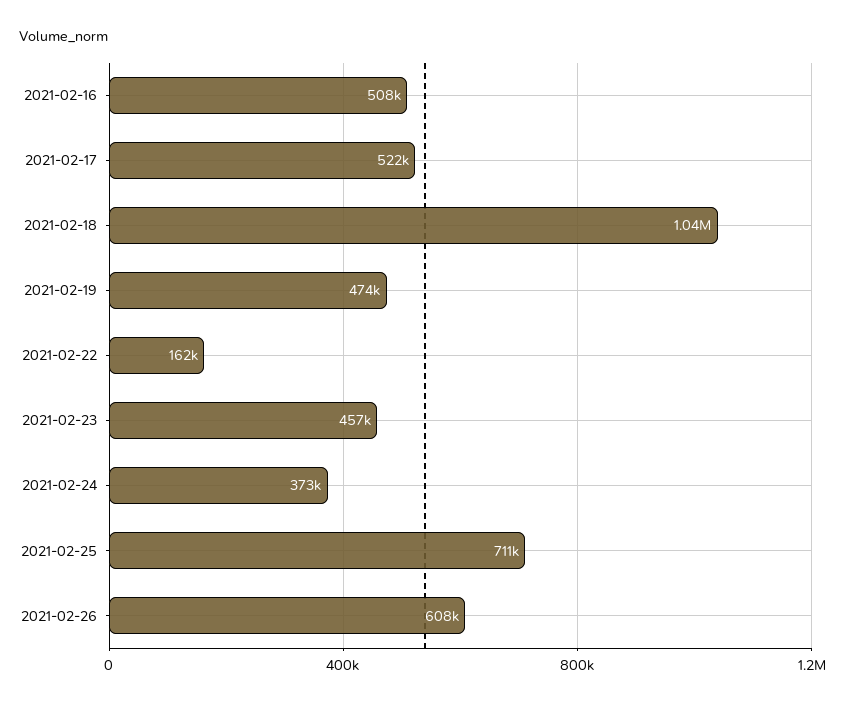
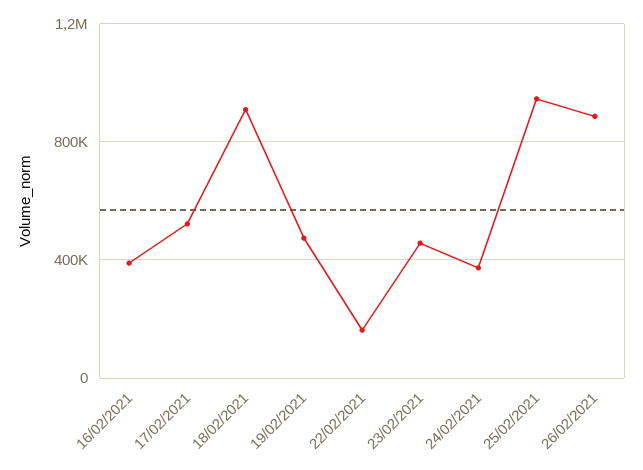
  {
-   "2021-02-16": 508000,
+   "2021-02-16": 400000,
    "2021-02-17": 522000,
-   "2021-02-18": 1040000,
+   "2021-02-18": 900000,
    "2021-02-19": 474000,
    "2021-02-22": 162000,
    "2021-02-23": 457000,
    "2021-02-24": 373000,
-   "2021-02-25": 711000,
+   "2021-02-25": 950000,
-   "2021-02-26": 608000
+   "2021-02-26": 900000
  }

